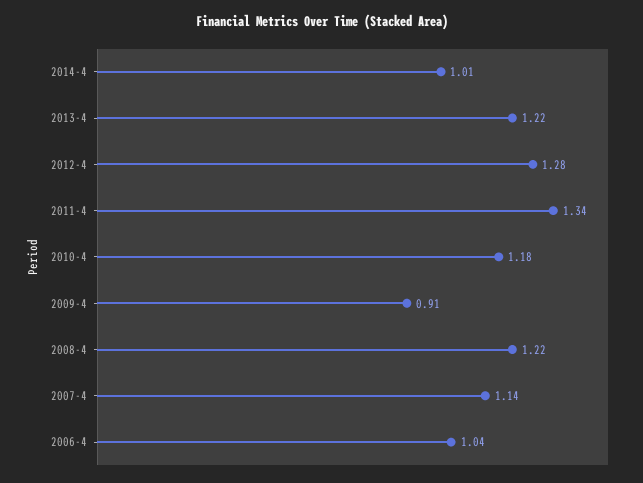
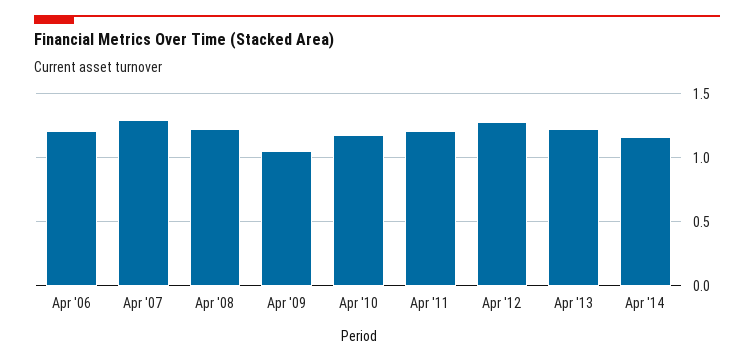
  {
-   "2014-4": 1.01,
+   "2014-4": 1.15,
    "2013-4": 1.22,
    "2012-4": 1.28,
-   "2011-4": 1.34,
+   "2011-4": 1.2,
    "2010-4": 1.18,
-   "2009-4": 0.91,
+   "2009-4": 1.05,
    "2008-4": 1.22,
-   "2007-4": 1.14,
+   "2007-4": 1.3,
-   "2006-4": 1.04
+   "2006-4": 1.2
  }

